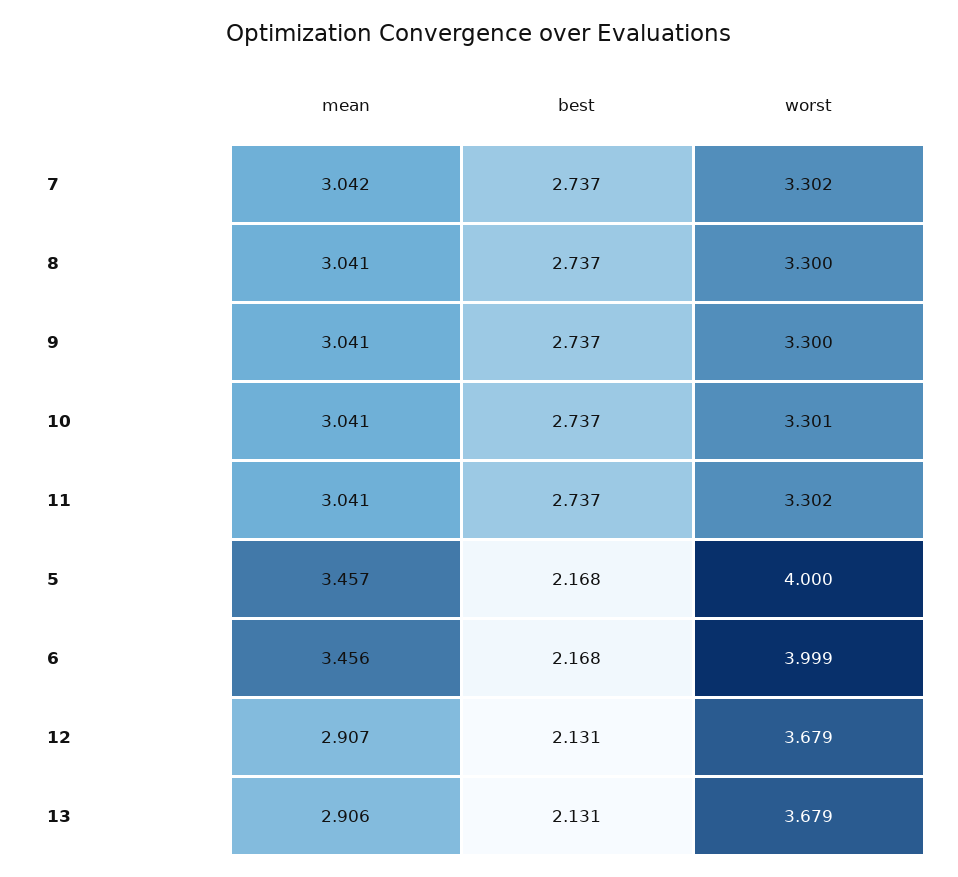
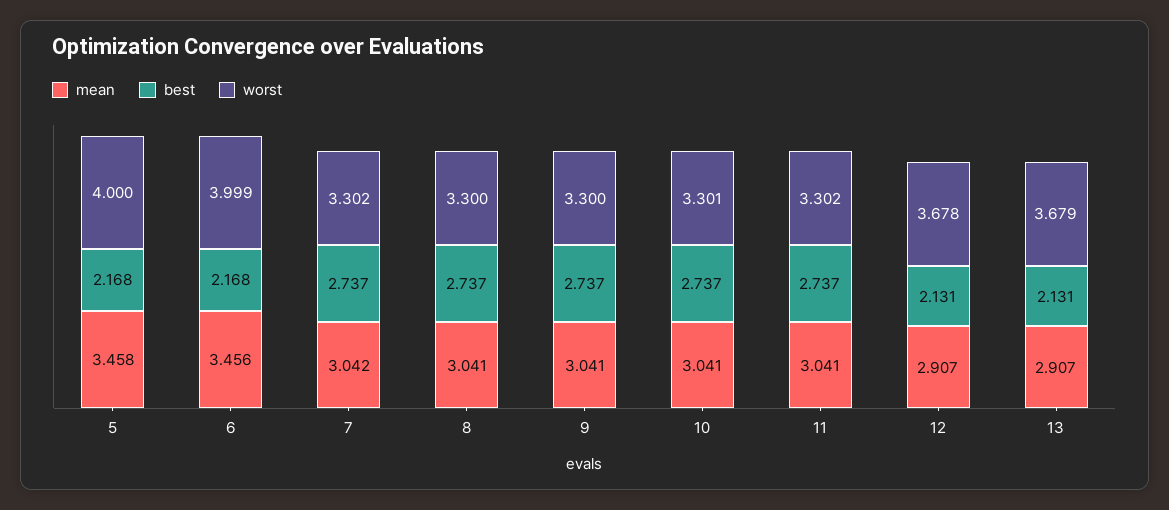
  {
    "mean": {
      "7": 3.042,
      "8": 3.041,
      "9": 3.041,
      "10": 3.041,
      "11": 3.041,
-     "5": 3.457,
+     "5": 3.458,
      "6": 3.456,
      "12": 2.907,
-     "13": 2.906
+     "13": 2.907
    },
    "best": {
      "7": 2.737,
      "8": 2.737,
      "9": 2.737,
      "10": 2.737,
      "11": 2.737,
      "5": 2.168,
      "6": 2.168,
      "12": 2.131,
      "13": 2.131
    },
    "worst": {
      "7": 3.302,
      "8": 3.3,
      "9": 3.3,
      "10": 3.301,
      "11": 3.302,
      "5": 4,
      "6": 3.999,
-     "12": 3.679,
+     "12": 3.678,
      "13": 3.679
    }
  }

